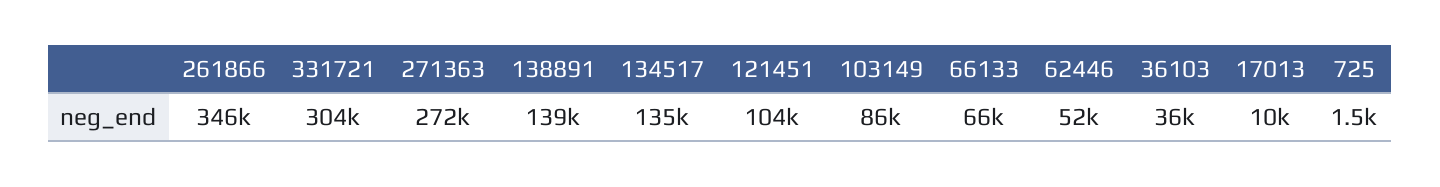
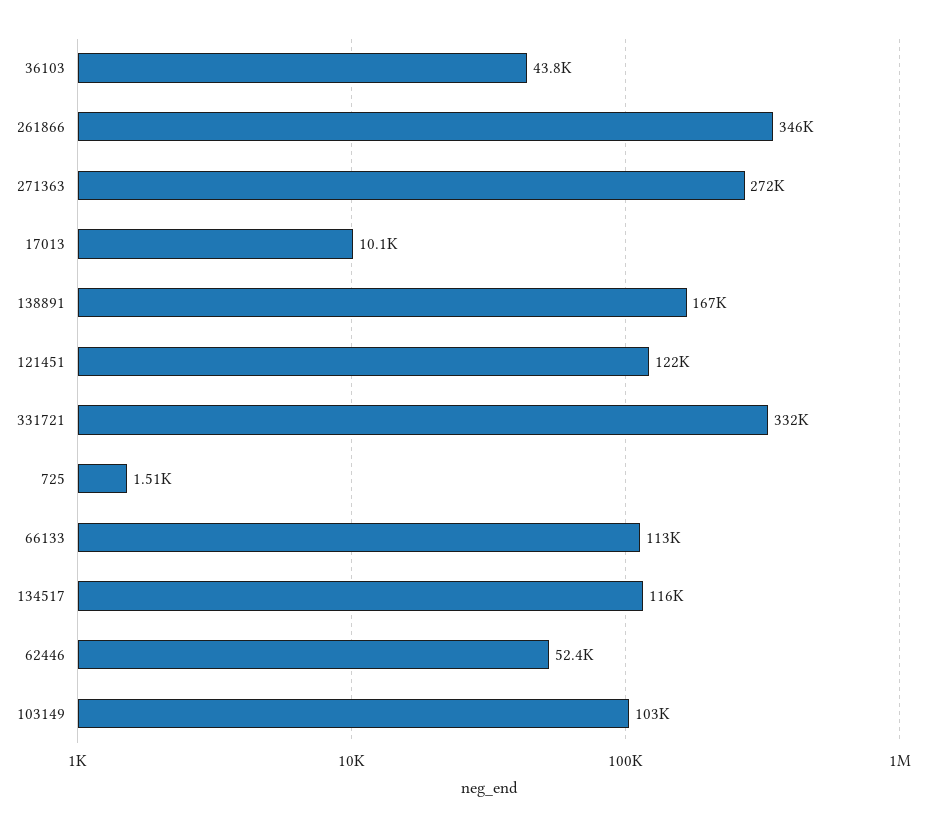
  {
    "261866": 346000,
-   "331721": 304000,
+   "331721": 332000,
    "271363": 272000,
-   "138891": 139000,
+   "138891": 167000,
-   "134517": 135000,
+   "134517": 116000,
-   "121451": 104000,
+   "121451": 122000,
-   "103149": 86000,
+   "103149": 103000,
-   "66133": 66000,
+   "66133": 113000,
    "62446": 52400,
-   "36103": 36000,
+   "36103": 43800,
    "17013": 10100,
    "725": 1510
  }

